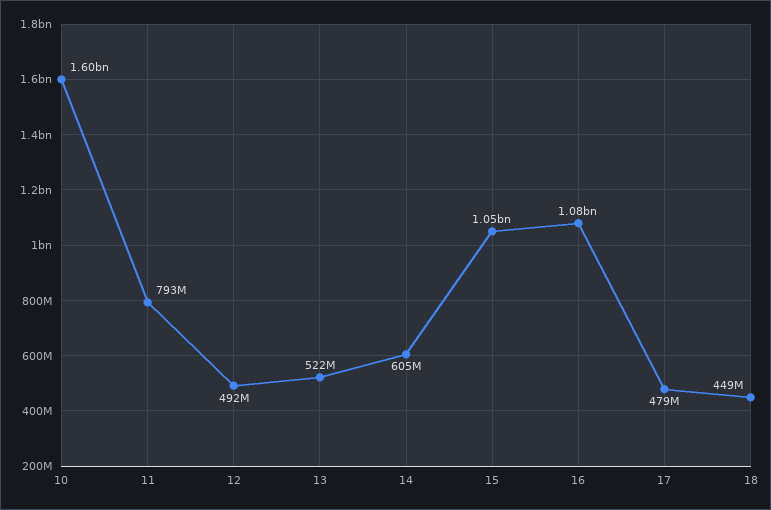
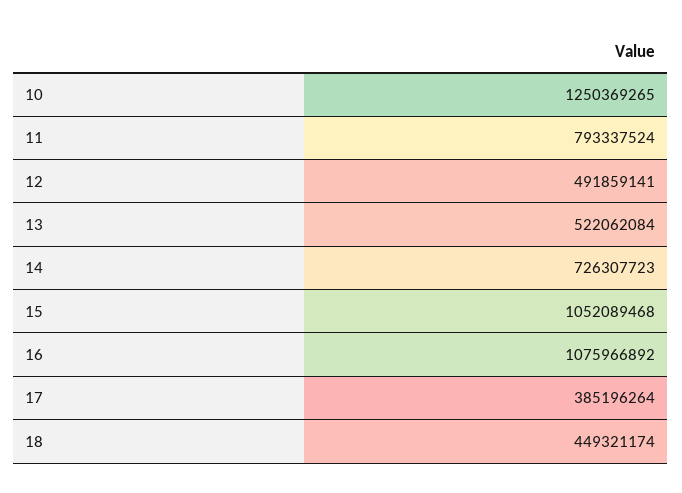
  {
-   "10": 1600000000,
+   "10": 1250369265,
    "11": 793337524,
    "12": 491859141,
    "13": 522062084,
-   "14": 605000000,
+   "14": 726307723,
    "15": 1052089468,
    "16": 1075966892,
-   "17": 479000000,
+   "17": 385196264,
    "18": 449321174
  }

